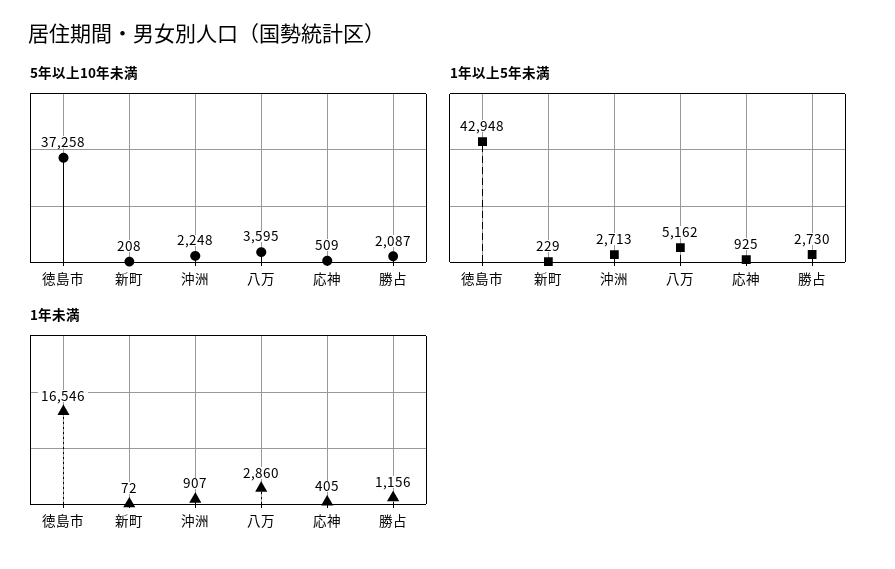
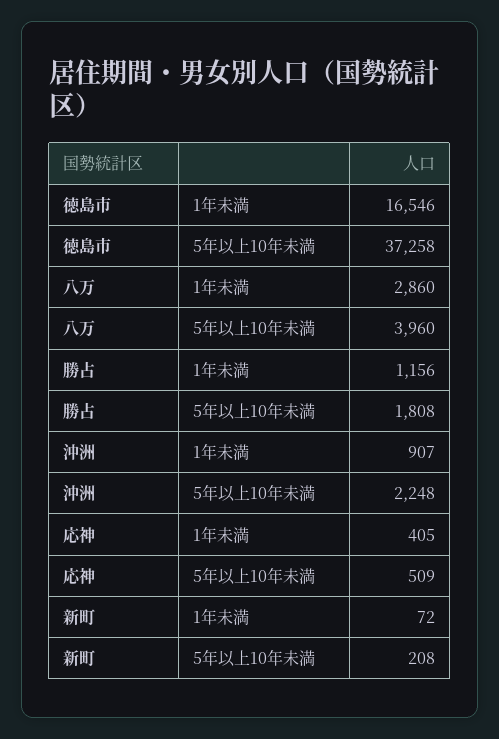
  {
    "5年以上10年未満": {
      "徳島市": 37258,
      "新町": 208,
      "沖洲": 2248,
-     "八万": 3595,
+     "八万": 3960,
      "応神": 509,
-     "勝占": 2087
+     "勝占": 1808
    },
-   "1年以上5年未満": {
-     "徳島市": 42948,
-     "新町": 229,
-     "沖洲": 2713,
-     "八万": 5162,
-     "応神": 925,
-     "勝占": 2730
-   },
    "1年未満": {
      "徳島市": 16546,
      "新町": 72,
      "沖洲": 907,
      "八万": 2860,
      "応神": 405,
      "勝占": 1156
    }
  }

